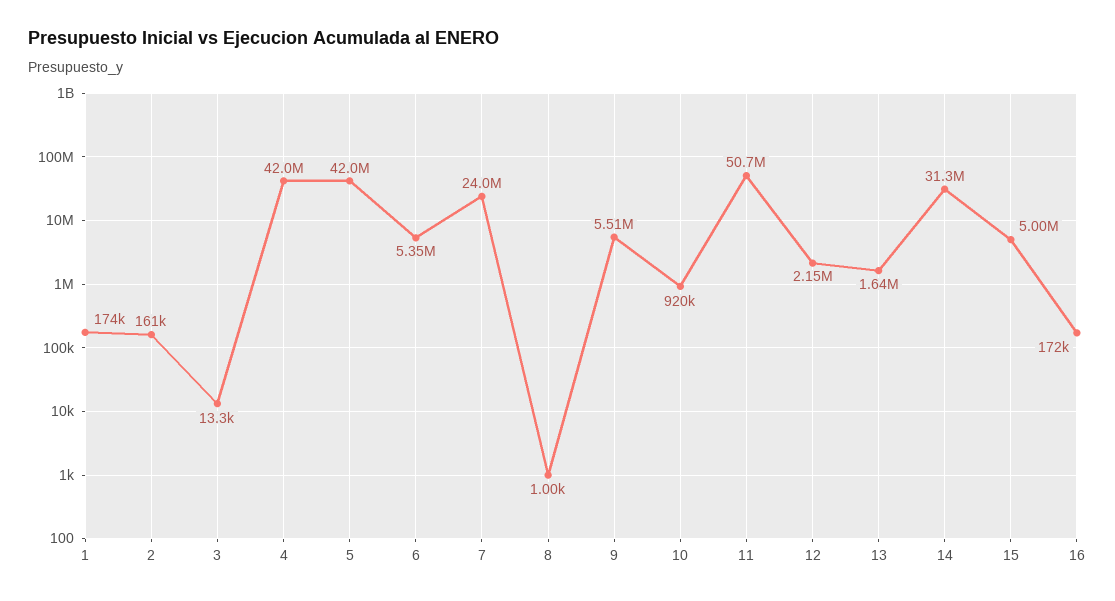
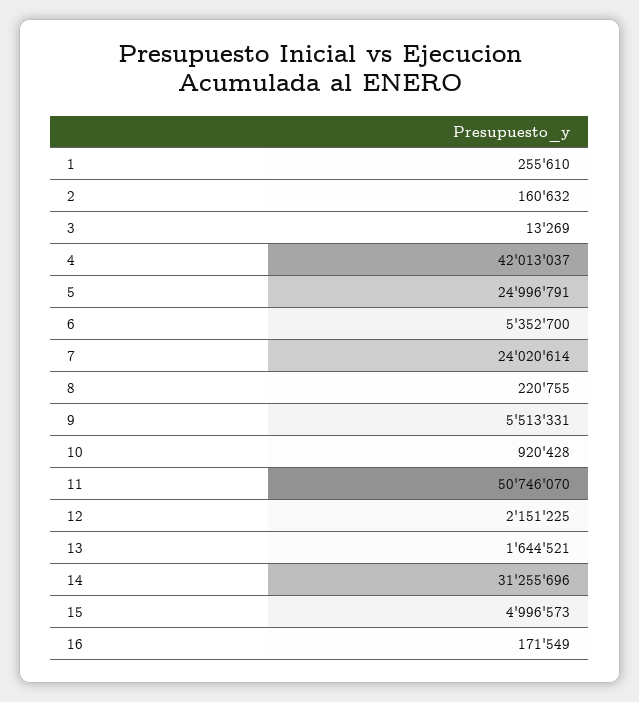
  {
-   "1": 174000,
+   "1": 255610,
    "2": 160632,
    "3": 13269,
    "4": 42013037,
-   "5": 42000000,
+   "5": 24996791,
    "6": 5352700,
    "7": 24020614,
-   "8": 1000,
+   "8": 220755,
    "9": 5513331,
    "10": 920428,
    "11": 50746070,
    "12": 2151225,
    "13": 1644521,
    "14": 31255696,
    "15": 4996573,
    "16": 171549
  }

